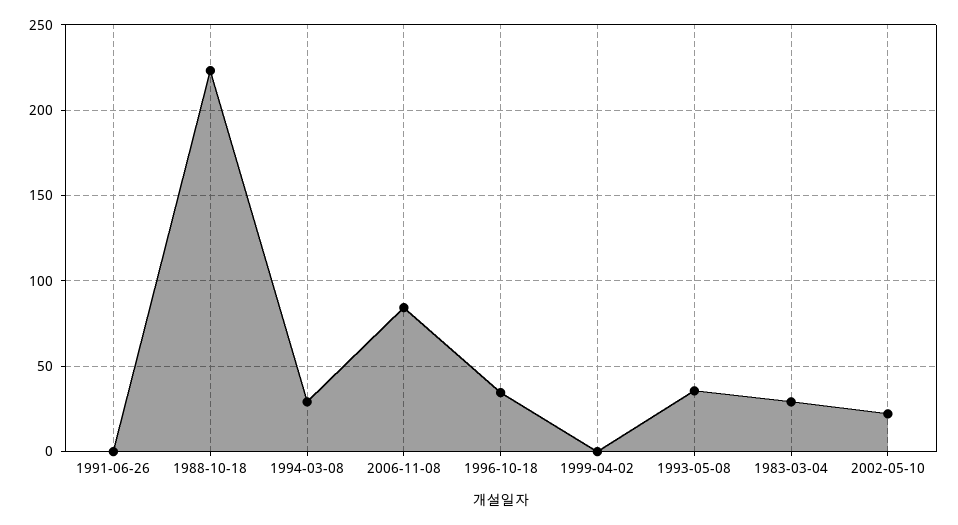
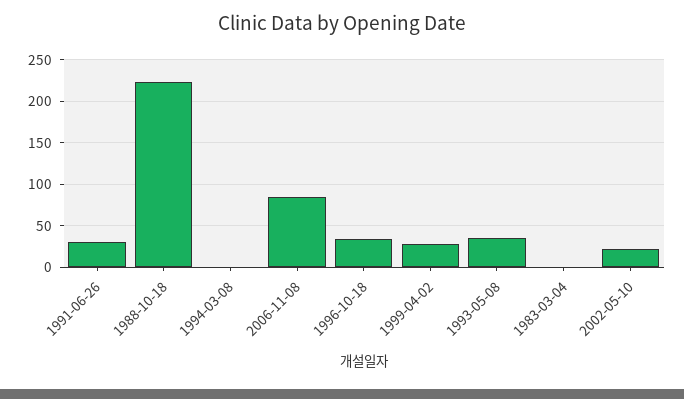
  {
-   "1991-06-26": 0,
+   "1991-06-26": 30,
    "1988-10-18": 225,
-   "1994-03-08": 30,
+   "1994-03-08": 0,
    "2006-11-08": 85,
    "1996-10-18": 35,
-   "1999-04-02": 0,
+   "1999-04-02": 30,
    "1993-05-08": 35,
-   "1983-03-04": 30,
+   "1983-03-04": 0,
    "2002-05-10": 20
  }

